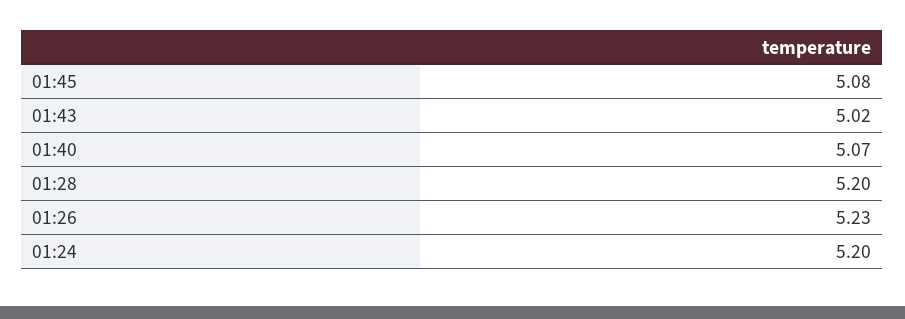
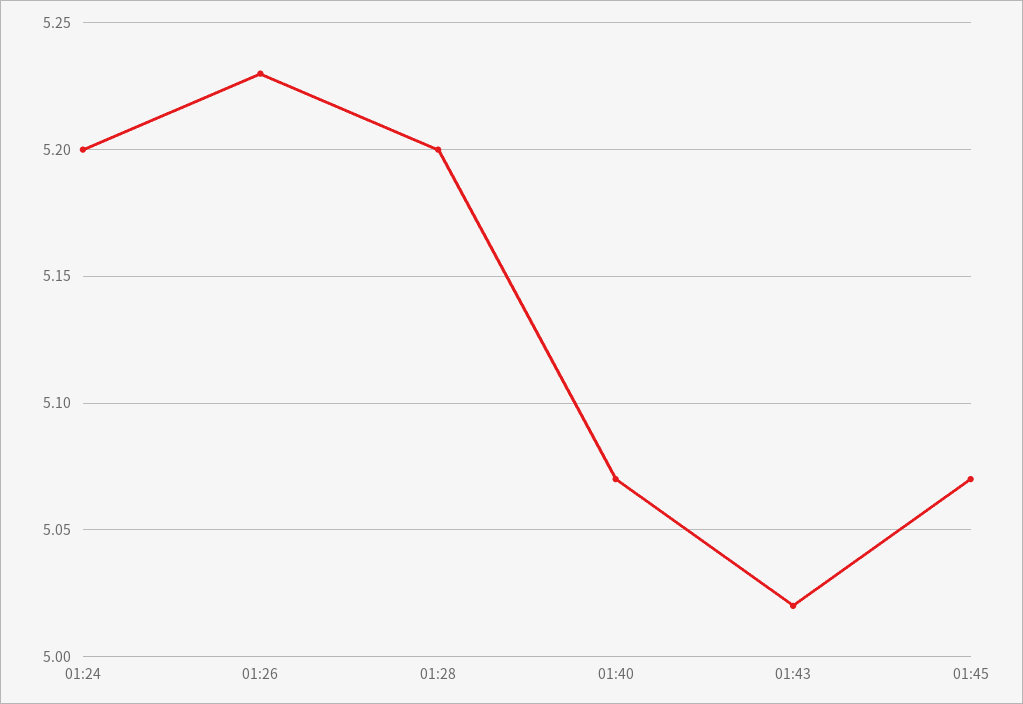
  {
-   "01:45": 5.08,
+   "01:45": 5.07,
    "01:43": 5.02,
    "01:40": 5.07,
    "01:28": 5.2,
    "01:26": 5.23,
    "01:24": 5.2
  }

